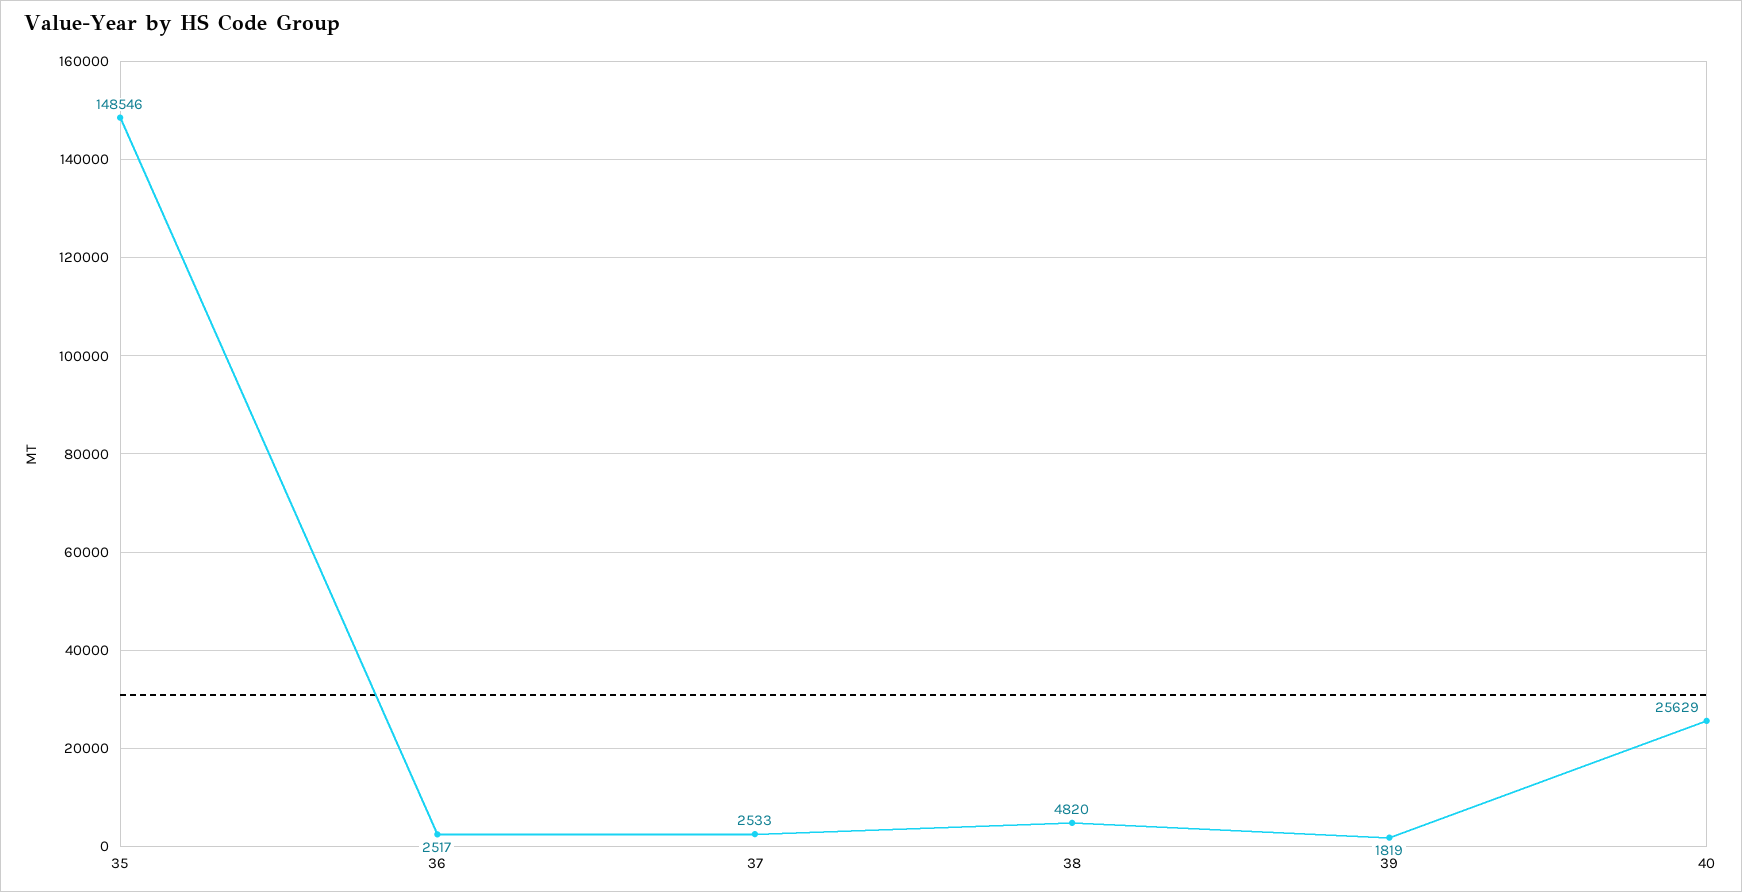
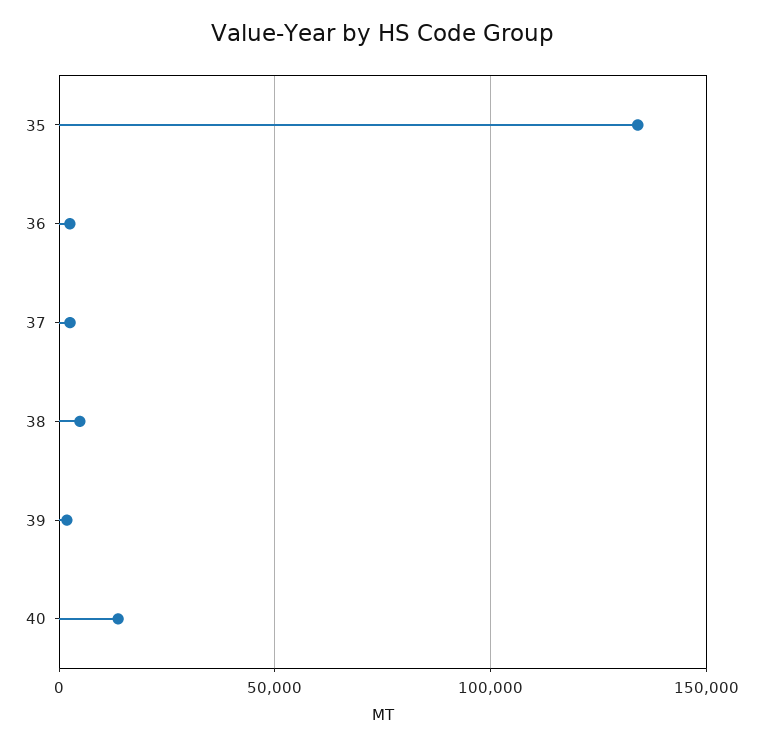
  {
-   "35": 148546,
+   "35": 135000,
    "36": 2517,
    "37": 2533,
    "38": 4820,
    "39": 1819,
-   "40": 25629
+   "40": 15000
  }

